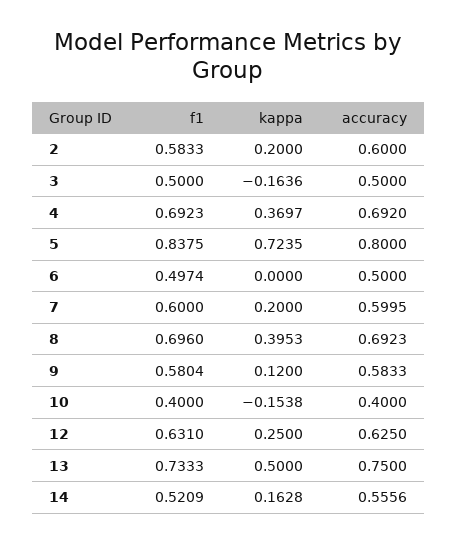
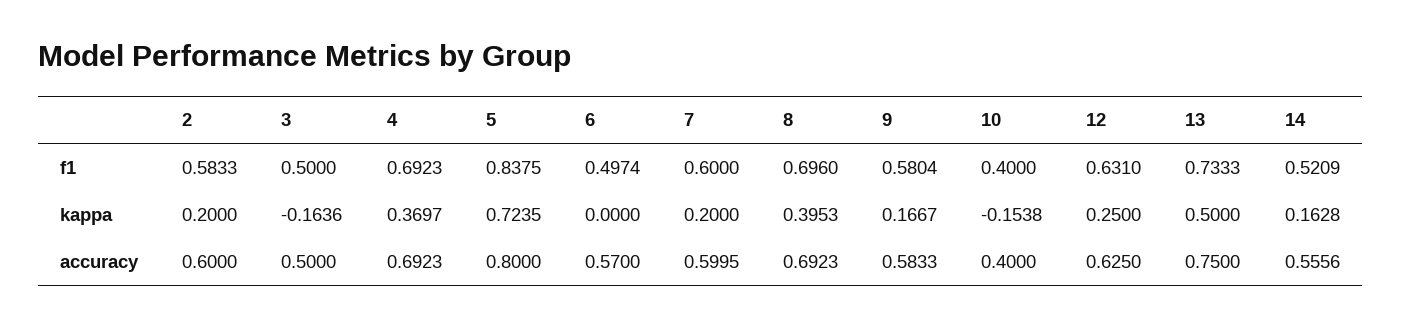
  {
    "f1": {
      "2": 0.5833,
      "3": 0.5,
      "4": 0.6923,
      "5": 0.8375,
      "6": 0.4974,
      "7": 0.6,
      "8": 0.696,
      "9": 0.5804,
      "10": 0.4,
      "12": 0.631,
      "13": 0.7333,
      "14": 0.5209
    },
    "kappa": {
      "2": 0.2,
      "3": -0.1636,
      "4": 0.3697,
      "5": 0.7235,
      "6": 0,
      "7": 0.2,
      "8": 0.3953,
-     "9": 0.12,
+     "9": 0.1667,
      "10": -0.1538,
      "12": 0.25,
      "13": 0.5,
      "14": 0.1628
    },
    "accuracy": {
      "2": 0.6,
      "3": 0.5,
-     "4": 0.692,
+     "4": 0.6923,
      "5": 0.8,
-     "6": 0.5,
+     "6": 0.57,
      "7": 0.5995,
      "8": 0.6923,
      "9": 0.5833,
      "10": 0.4,
      "12": 0.625,
      "13": 0.75,
      "14": 0.5556
    }
  }

